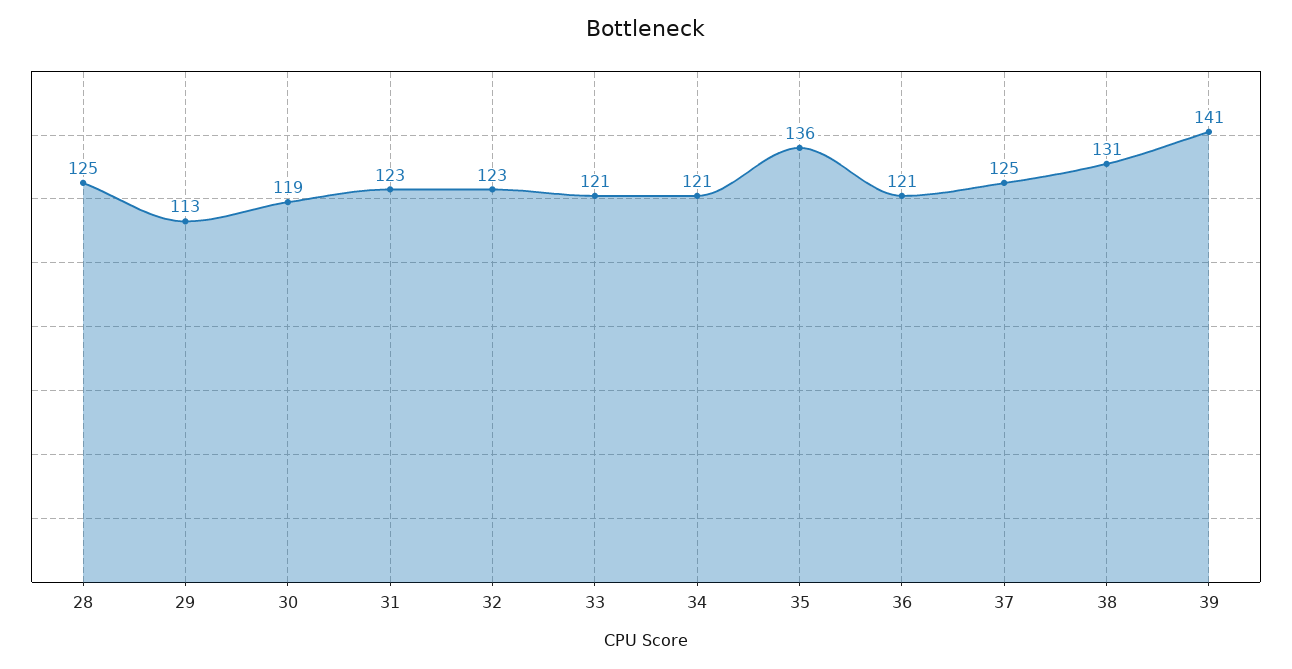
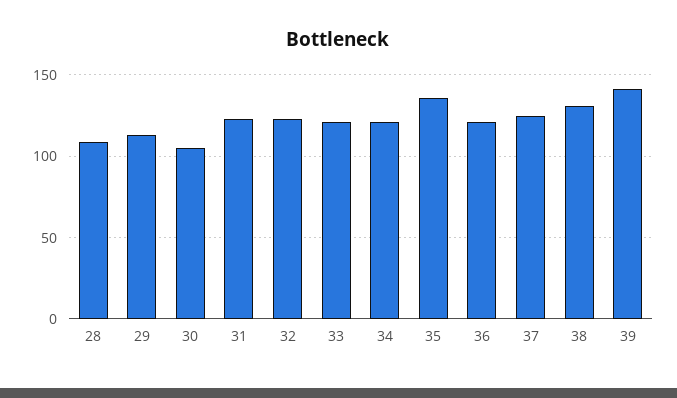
  {
-   "28": 125,
+   "28": 110,
    "29": 113,
-   "30": 119,
+   "30": 105,
    "31": 123,
    "32": 123,
    "33": 121,
    "34": 121,
    "35": 136,
    "36": 121,
    "37": 125,
    "38": 131,
    "39": 141
  }

